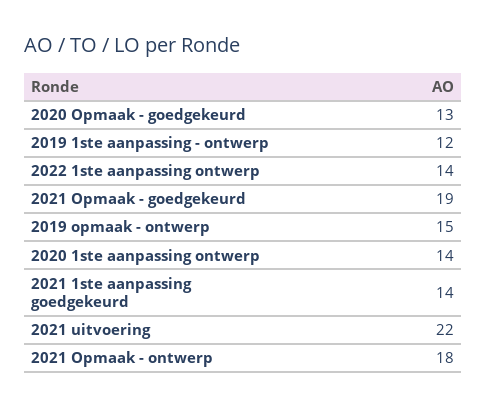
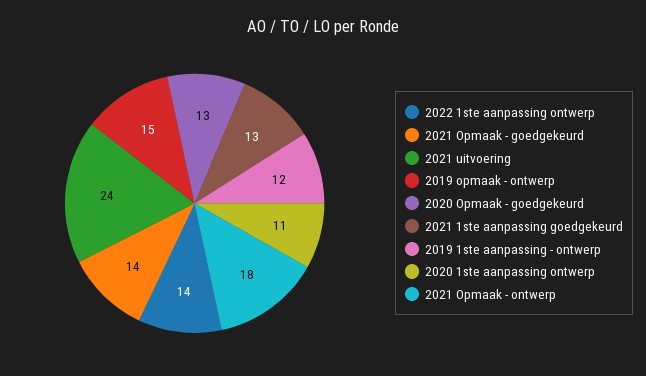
  {
    "2020 Opmaak - goedgekeurd": 13,
    "2019 1ste aanpassing - ontwerp": 12,
    "2022 1ste aanpassing ontwerp": 14,
-   "2021 Opmaak - goedgekeurd": 19,
+   "2021 Opmaak - goedgekeurd": 14,
    "2019 opmaak - ontwerp": 15,
-   "2020 1ste aanpassing ontwerp": 14,
+   "2020 1ste aanpassing ontwerp": 11,
-   "2021 1ste aanpassing goedgekeurd": 14,
+   "2021 1ste aanpassing goedgekeurd": 13,
-   "2021 uitvoering": 22,
+   "2021 uitvoering": 24,
    "2021 Opmaak - ontwerp": 18
  }

